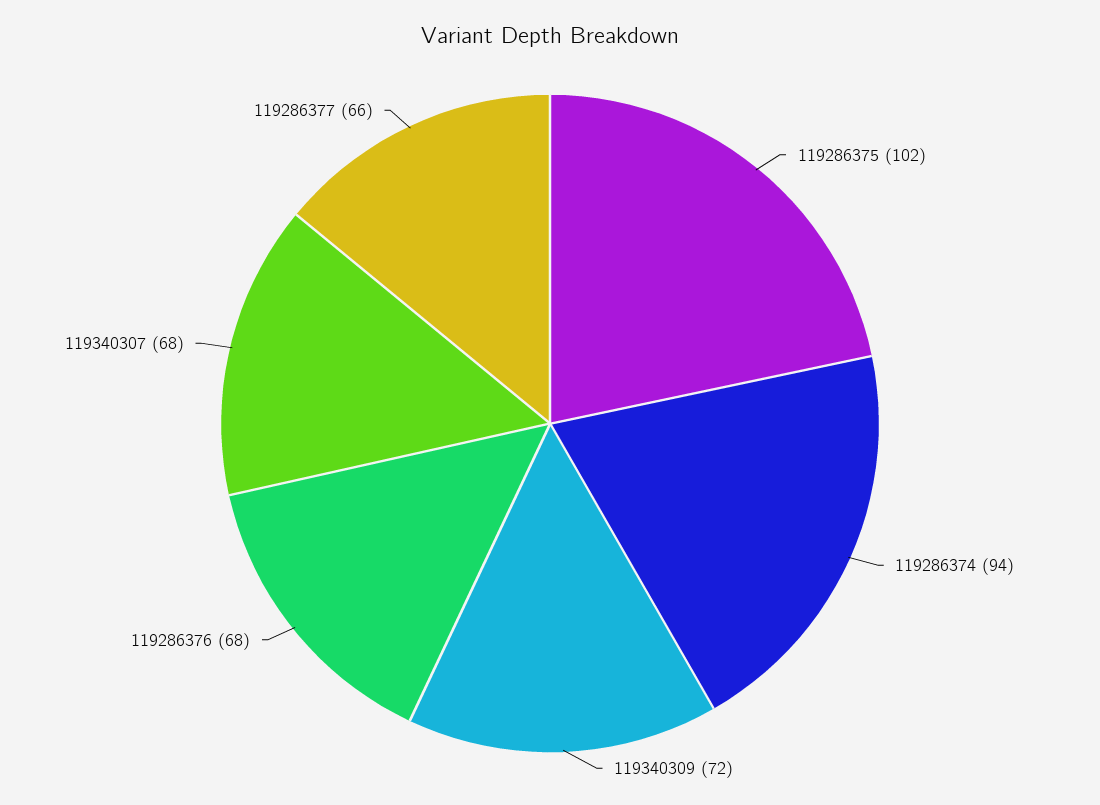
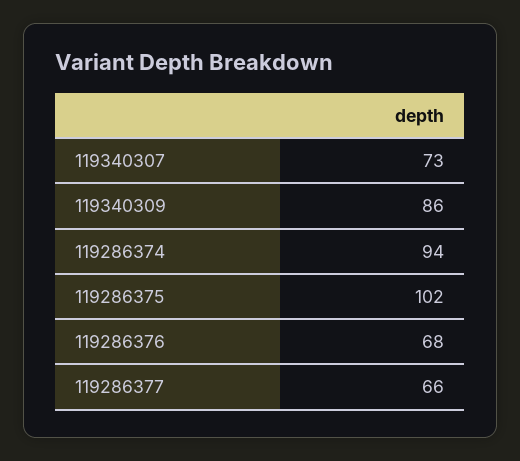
  {
    "119286375": 102,
    "119286374": 94,
-   "119340309": 72,
+   "119340309": 86,
    "119286376": 68,
-   "119340307": 68,
+   "119340307": 73,
    "119286377": 66
  }

